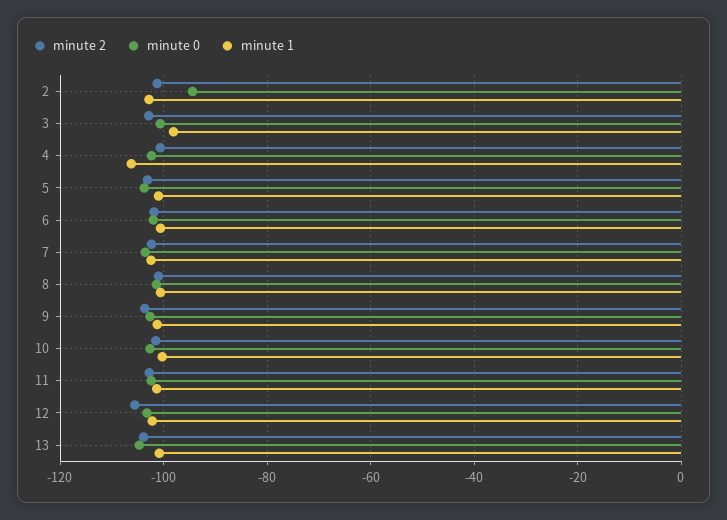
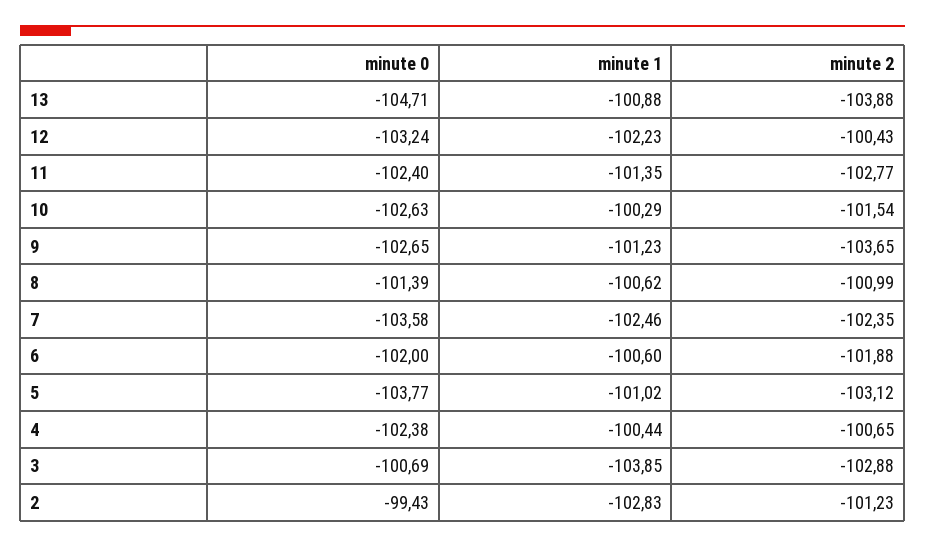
  {
    "minute 2": {
      "2": -101.23,
      "3": -102.88,
      "4": -100.65,
      "5": -103.12,
      "6": -101.88,
      "7": -102.35,
      "8": -100.99,
      "9": -103.65,
      "10": -101.54,
      "11": -102.77,
-     "12": -106,
+     "12": -100.43,
      "13": -103.88
    },
    "minute 0": {
-     "2": -94,
+     "2": -99.43,
      "3": -100.69,
      "4": -102.38,
      "5": -103.77,
      "6": -102,
      "7": -103.58,
      "8": -101.39,
      "9": -102.65,
      "10": -102.63,
      "11": -102.4,
      "12": -103.24,
      "13": -104.71
    },
    "minute 1": {
      "2": -102.83,
-     "3": -98,
+     "3": -103.85,
-     "4": -106,
+     "4": -100.44,
      "5": -101.02,
      "6": -100.6,
      "7": -102.46,
      "8": -100.62,
      "9": -101.23,
      "10": -100.29,
      "11": -101.35,
      "12": -102.23,
      "13": -100.88
    }
  }

